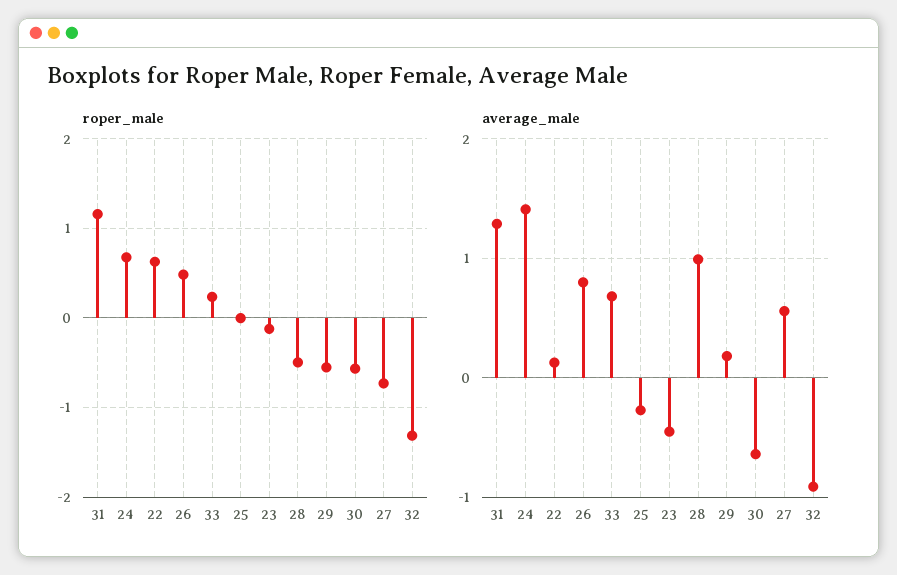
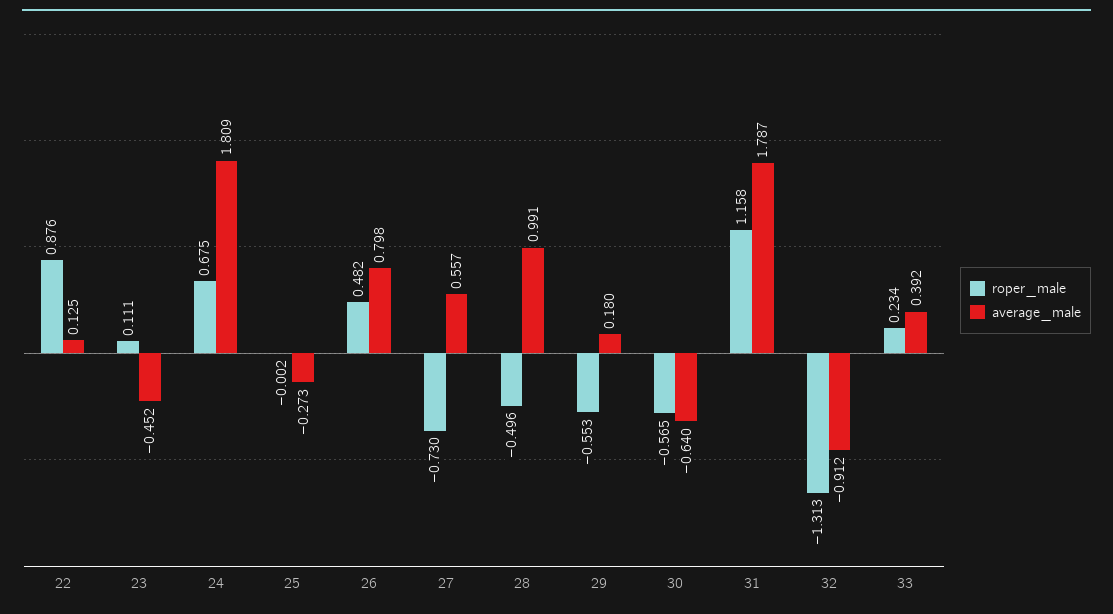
  {
    "roper_male": {
      "31": 1.158,
      "24": 0.675,
-     "22": 0.6,
+     "22": 0.876,
      "26": 0.482,
      "33": 0.234,
      "25": -0.002,
-     "23": -0.1,
+     "23": 0.111,
      "28": -0.496,
      "29": -0.553,
      "30": -0.565,
      "27": -0.73,
      "32": -1.313
    },
    "average_male": {
-     "31": 1.3,
+     "31": 1.787,
-     "24": 1.4,
+     "24": 1.809,
      "22": 0.125,
      "26": 0.798,
-     "33": 0.7,
+     "33": 0.392,
      "25": -0.273,
      "23": -0.452,
      "28": 0.991,
      "29": 0.18,
      "30": -0.64,
      "27": 0.557,
      "32": -0.912
    }
  }

